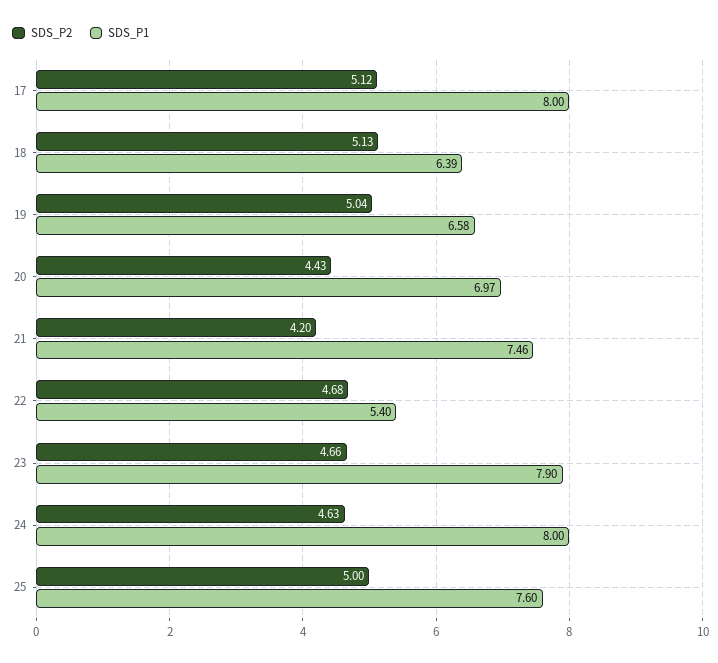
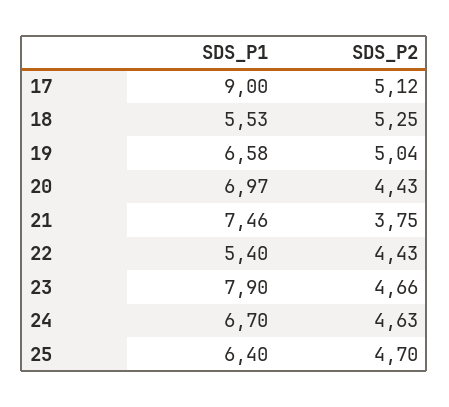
  {
    "SDS_P2": {
      "17": 5.12,
-     "18": 5.13,
+     "18": 5.25,
      "19": 5.04,
      "20": 4.43,
-     "21": 4.2,
+     "21": 3.75,
-     "22": 4.68,
+     "22": 4.43,
      "23": 4.66,
      "24": 4.63,
-     "25": 5
+     "25": 4.7
    },
    "SDS_P1": {
-     "17": 8,
+     "17": 9,
-     "18": 6.39,
+     "18": 5.53,
      "19": 6.58,
      "20": 6.97,
      "21": 7.46,
      "22": 5.4,
      "23": 7.9,
-     "24": 8,
+     "24": 6.7,
-     "25": 7.6
+     "25": 6.4
    }
  }

